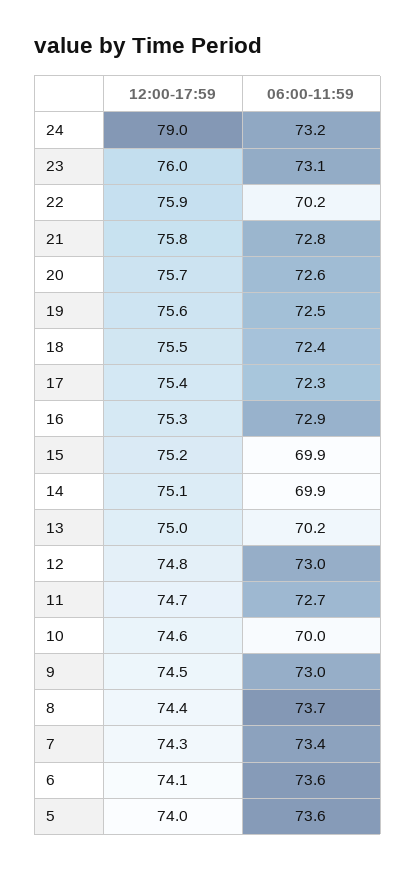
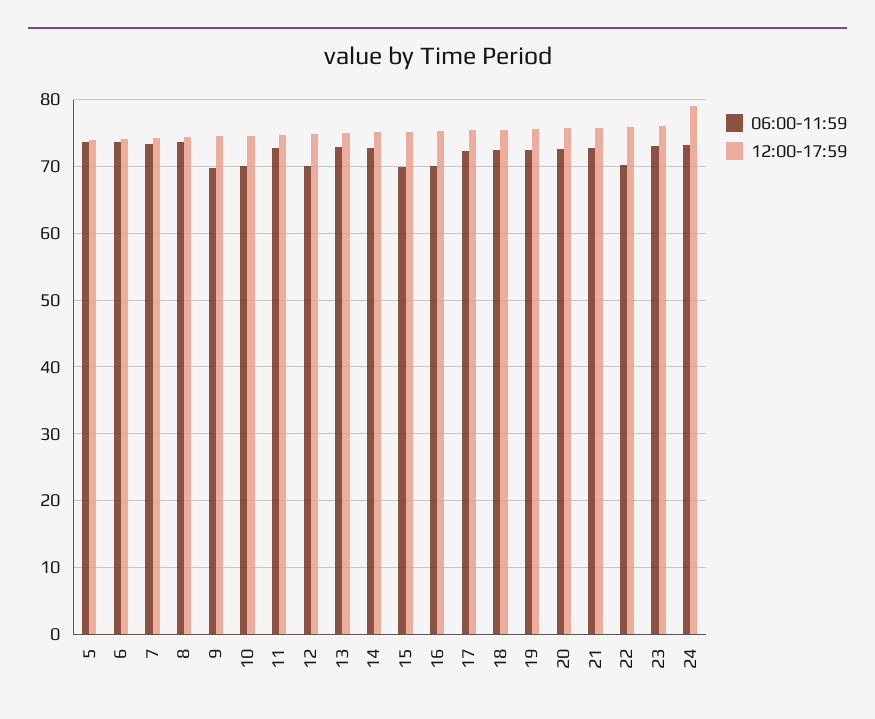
  {
    "12:00-17:59": {
      "24": 79,
      "23": 76,
      "22": 75.9,
      "21": 75.8,
      "20": 75.7,
      "19": 75.6,
      "18": 75.5,
      "17": 75.4,
      "16": 75.3,
      "15": 75.2,
      "14": 75.1,
      "13": 75,
      "12": 74.8,
      "11": 74.7,
      "10": 74.6,
      "9": 74.5,
      "8": 74.4,
      "7": 74.3,
      "6": 74.1,
      "5": 74
    },
    "06:00-11:59": {
      "24": 73.2,
      "23": 73.1,
      "22": 70.2,
      "21": 72.8,
      "20": 72.6,
      "19": 72.5,
      "18": 72.4,
      "17": 72.3,
-     "16": 72.9,
+     "16": 70,
      "15": 69.9,
-     "14": 69.9,
+     "14": 73,
-     "13": 70.2,
+     "13": 73,
-     "12": 73,
+     "12": 70,
      "11": 72.7,
      "10": 70,
-     "9": 73,
+     "9": 70,
      "8": 73.7,
      "7": 73.4,
      "6": 73.6,
      "5": 73.6
    }
  }

